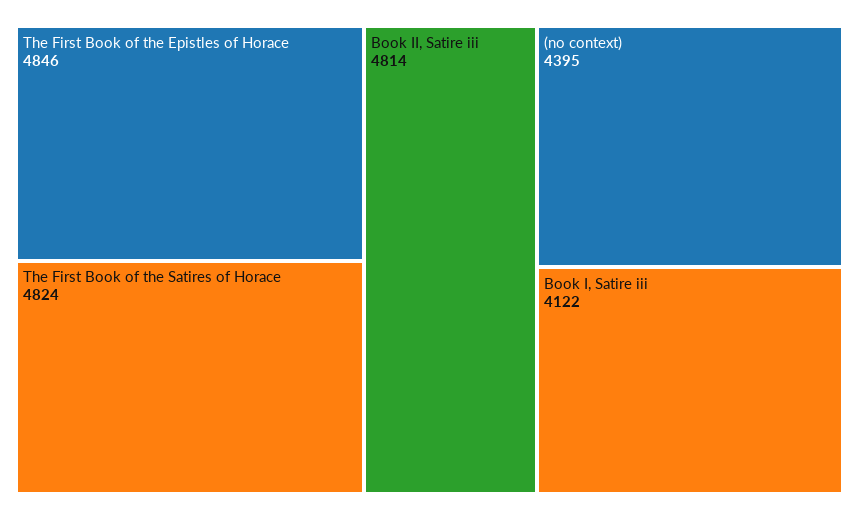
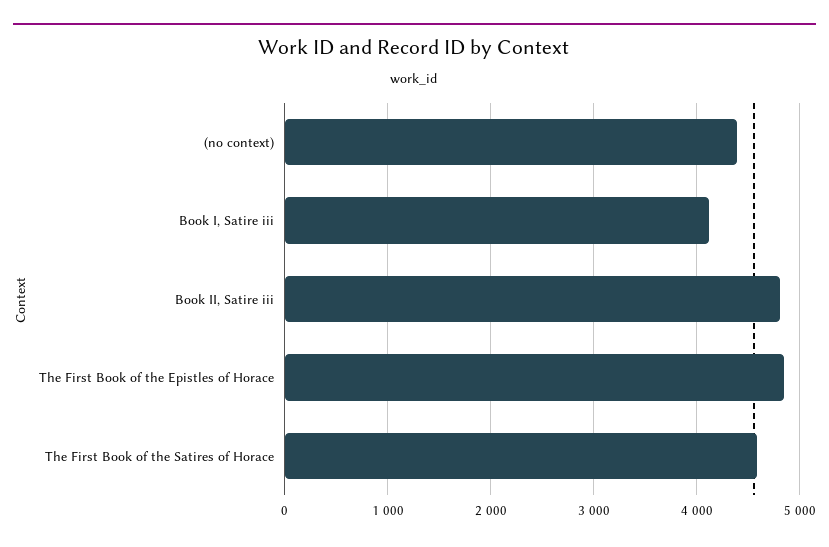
  {
    "The First Book of the Epistles of Horace": 4846,
-   "The First Book of the Satires of Horace": 4824,
+   "The First Book of the Satires of Horace": 4600,
    "Book II, Satire iii": 4814,
    "(no context)": 4395,
    "Book I, Satire iii": 4122
  }

